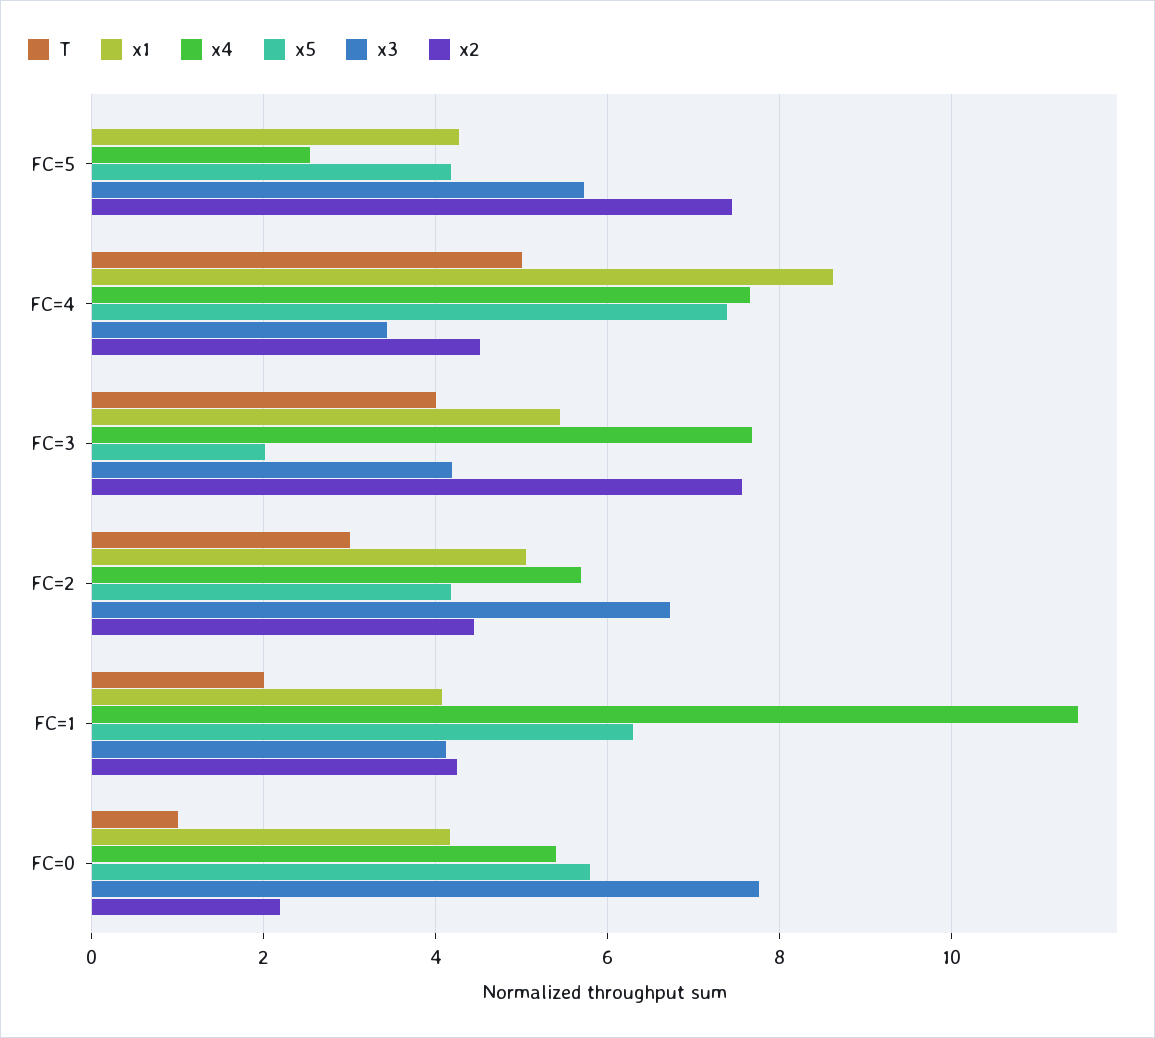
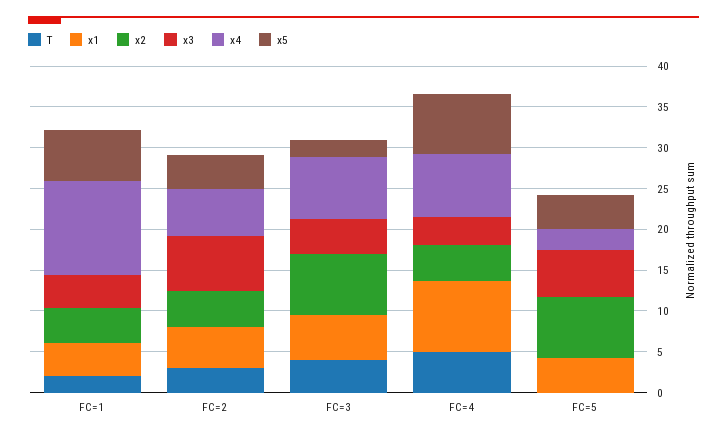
  {
    "T": {
      "FC=5": 0,
      "FC=4": 5,
      "FC=3": 4,
      "FC=2": 3,
-     "FC=1": 2,
+     "FC=1": 2
-     "FC=0": 1
    },
    "x1": {
      "FC=5": 4.2,
      "FC=4": 8.6,
      "FC=3": 5.4,
      "FC=2": 5,
-     "FC=1": 4,
+     "FC=1": 4
-     "FC=0": 4.2
    },
    "x4": {
      "FC=5": 2.6,
      "FC=4": 7.6,
      "FC=3": 7.6,
      "FC=2": 5.6,
-     "FC=1": 11.4,
+     "FC=1": 11.4
-     "FC=0": 5.4
    },
    "x5": {
      "FC=5": 4.2,
      "FC=4": 7.4,
      "FC=3": 2,
      "FC=2": 4.2,
-     "FC=1": 6.2,
+     "FC=1": 6.2
-     "FC=0": 5.8
    },
    "x3": {
      "FC=5": 5.8,
      "FC=4": 3.4,
      "FC=3": 4.2,
      "FC=2": 6.8,
-     "FC=1": 4.2,
+     "FC=1": 4.2
-     "FC=0": 7.8
    },
    "x2": {
      "FC=5": 7.4,
      "FC=4": 4.6,
      "FC=3": 7.6,
      "FC=2": 4.4,
-     "FC=1": 4.2,
+     "FC=1": 4.2
-     "FC=0": 2.2
    }
  }

